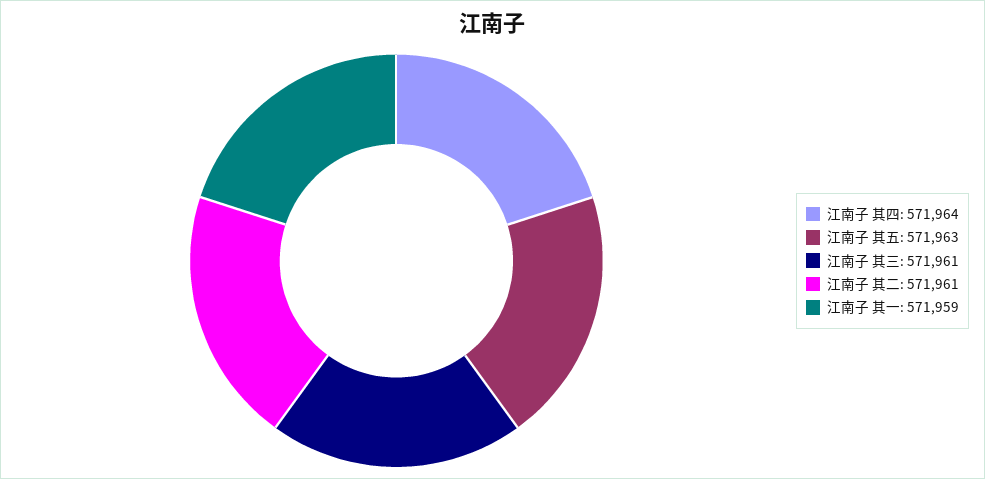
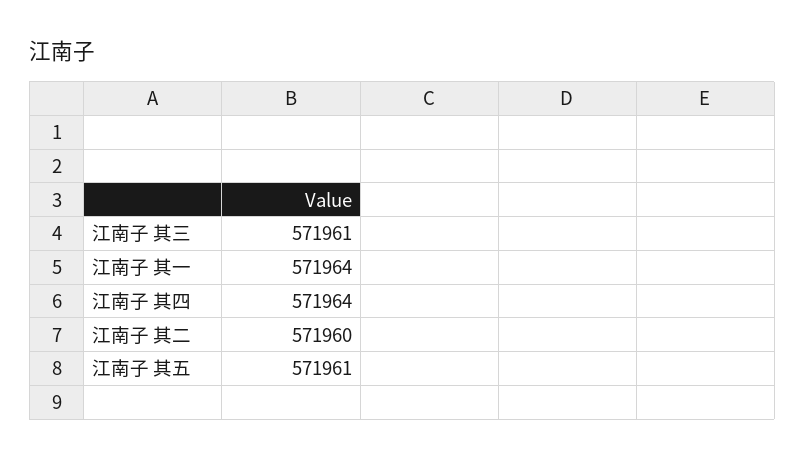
  {
    "江南子 其四": 571964,
-   "江南子 其五": 571963,
+   "江南子 其五": 571961,
    "江南子 其三": 571961,
-   "江南子 其二": 571961,
+   "江南子 其二": 571960,
-   "江南子 其一": 571959
+   "江南子 其一": 571964
  }

